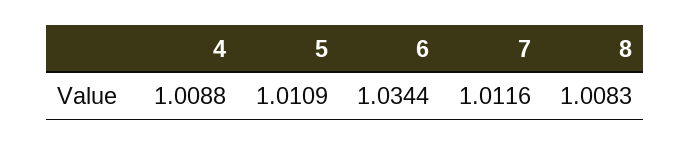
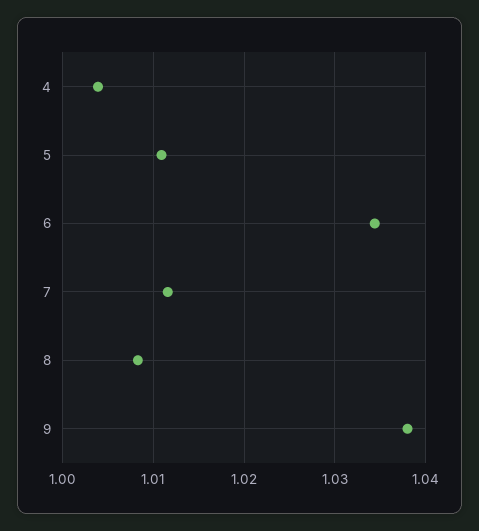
  {
-   "4": 1.0088,
+   "4": 1.004,
    "5": 1.0109,
    "6": 1.0344,
    "7": 1.0116,
-   "8": 1.0083
+   "8": 1.0083,
+   "9": 1.038
  }

